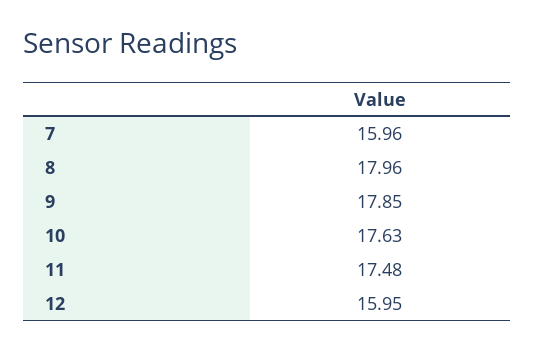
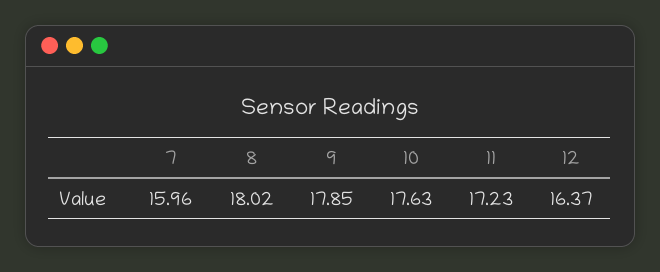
  {
    "7": 15.96,
-   "8": 17.96,
+   "8": 18.02,
    "9": 17.85,
    "10": 17.63,
-   "11": 17.48,
+   "11": 17.23,
-   "12": 15.95
+   "12": 16.37
  }

